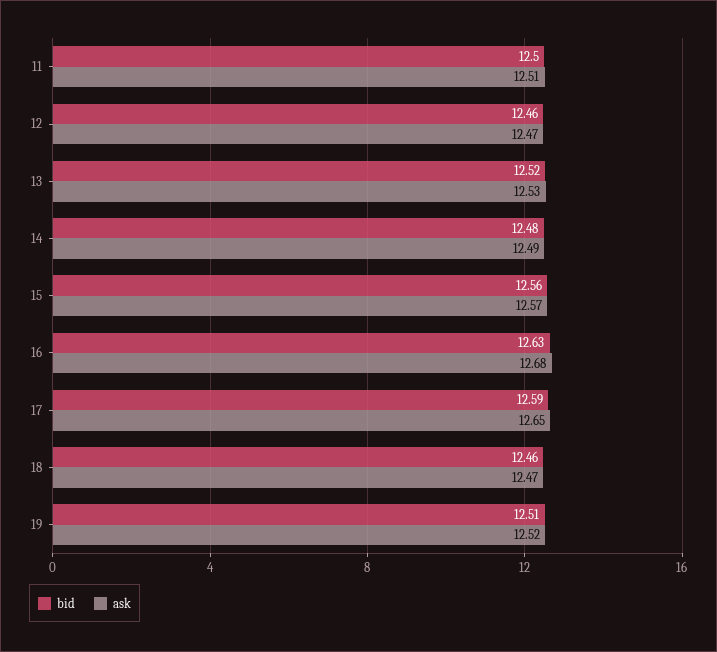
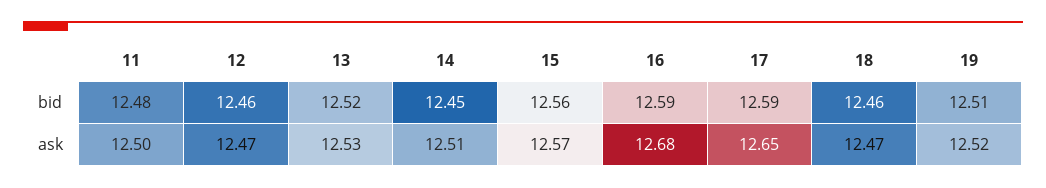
  {
    "bid": {
-     "11": 12.5,
+     "11": 12.48,
      "12": 12.46,
      "13": 12.52,
-     "14": 12.48,
+     "14": 12.45,
      "15": 12.56,
-     "16": 12.63,
+     "16": 12.59,
      "17": 12.59,
      "18": 12.46,
      "19": 12.51
    },
    "ask": {
-     "11": 12.51,
+     "11": 12.5,
      "12": 12.47,
      "13": 12.53,
-     "14": 12.49,
+     "14": 12.51,
      "15": 12.57,
      "16": 12.68,
      "17": 12.65,
      "18": 12.47,
      "19": 12.52
    }
  }

